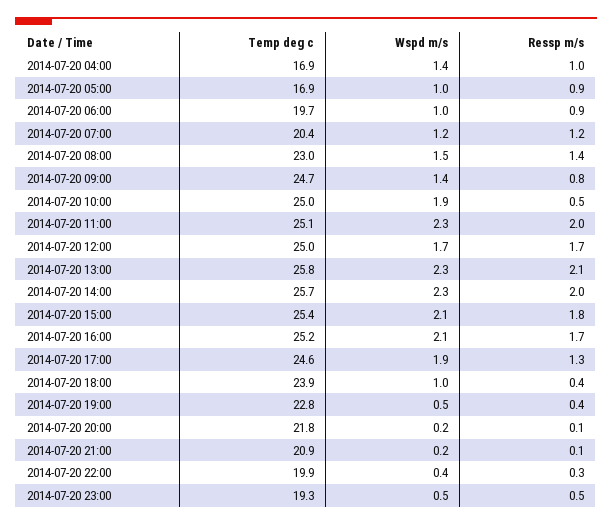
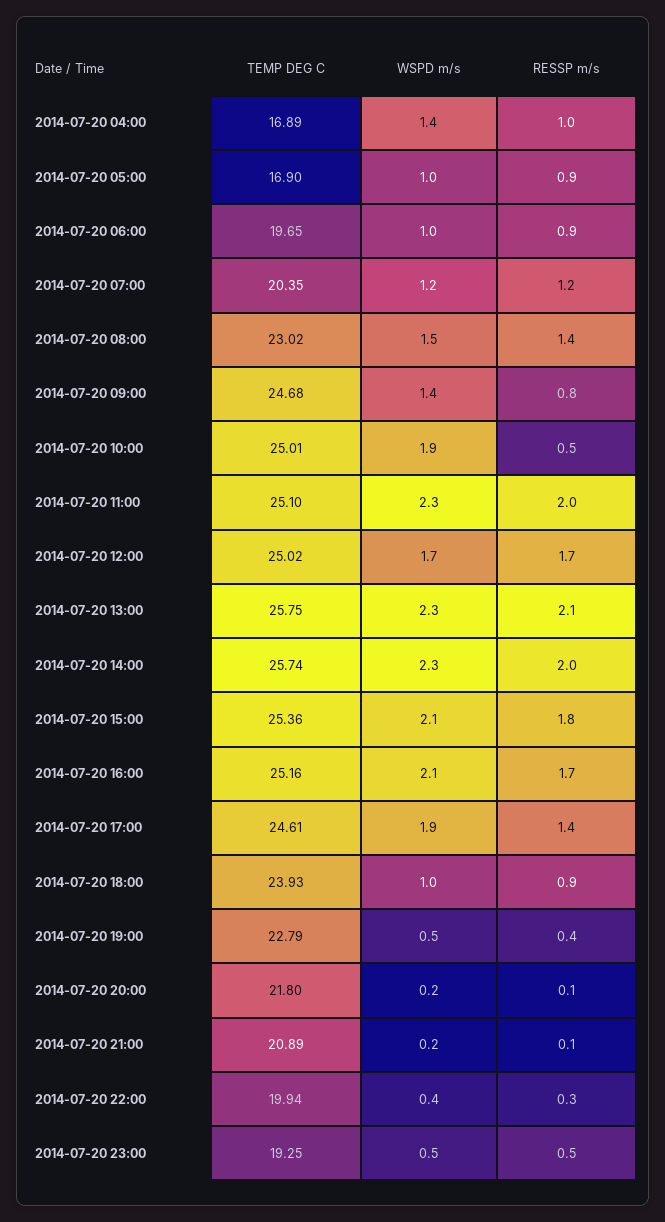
  {
    "Temp deg c": {
      "2014-07-20 04:00": 16.89,
      "2014-07-20 05:00": 16.9,
      "2014-07-20 06:00": 19.65,
      "2014-07-20 07:00": 20.35,
      "2014-07-20 08:00": 23.02,
      "2014-07-20 09:00": 24.68,
      "2014-07-20 10:00": 25.01,
      "2014-07-20 11:00": 25.1,
      "2014-07-20 12:00": 25.02,
      "2014-07-20 13:00": 25.75,
      "2014-07-20 14:00": 25.74,
      "2014-07-20 15:00": 25.36,
      "2014-07-20 16:00": 25.16,
      "2014-07-20 17:00": 24.61,
      "2014-07-20 18:00": 23.93,
      "2014-07-20 19:00": 22.79,
      "2014-07-20 20:00": 21.8,
      "2014-07-20 21:00": 20.89,
      "2014-07-20 22:00": 19.94,
      "2014-07-20 23:00": 19.25
    },
    "Wspd m/s": {
      "2014-07-20 04:00": 1.4,
      "2014-07-20 05:00": 1,
      "2014-07-20 06:00": 1,
      "2014-07-20 07:00": 1.2,
      "2014-07-20 08:00": 1.5,
      "2014-07-20 09:00": 1.4,
      "2014-07-20 10:00": 1.9,
      "2014-07-20 11:00": 2.3,
      "2014-07-20 12:00": 1.7,
      "2014-07-20 13:00": 2.3,
      "2014-07-20 14:00": 2.3,
      "2014-07-20 15:00": 2.1,
      "2014-07-20 16:00": 2.1,
      "2014-07-20 17:00": 1.9,
      "2014-07-20 18:00": 1,
      "2014-07-20 19:00": 0.5,
      "2014-07-20 20:00": 0.2,
      "2014-07-20 21:00": 0.2,
      "2014-07-20 22:00": 0.4,
      "2014-07-20 23:00": 0.5
    },
    "Ressp m/s": {
      "2014-07-20 04:00": 1,
      "2014-07-20 05:00": 0.9,
      "2014-07-20 06:00": 0.9,
      "2014-07-20 07:00": 1.2,
      "2014-07-20 08:00": 1.4,
      "2014-07-20 09:00": 0.8,
      "2014-07-20 10:00": 0.5,
      "2014-07-20 11:00": 2,
      "2014-07-20 12:00": 1.7,
      "2014-07-20 13:00": 2.1,
      "2014-07-20 14:00": 2,
      "2014-07-20 15:00": 1.8,
      "2014-07-20 16:00": 1.7,
-     "2014-07-20 17:00": 1.3,
+     "2014-07-20 17:00": 1.4,
-     "2014-07-20 18:00": 0.4,
+     "2014-07-20 18:00": 0.9,
      "2014-07-20 19:00": 0.4,
      "2014-07-20 20:00": 0.1,
      "2014-07-20 21:00": 0.1,
      "2014-07-20 22:00": 0.3,
      "2014-07-20 23:00": 0.5
    }
  }

